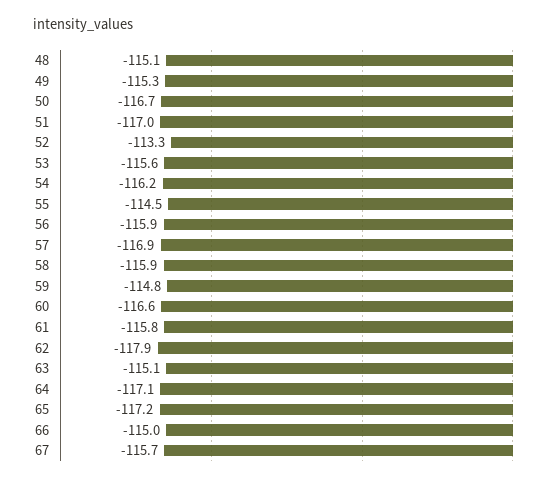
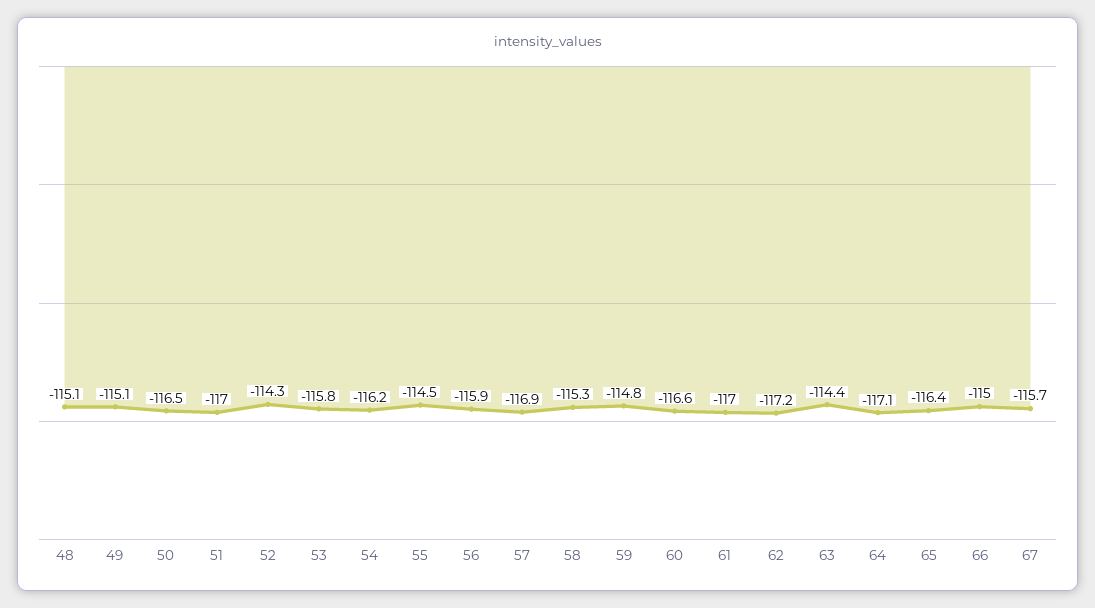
  {
    "48": -115.1,
-   "49": -115.3,
+   "49": -115.1,
-   "50": -116.7,
+   "50": -116.5,
    "51": -117,
-   "52": -113.3,
+   "52": -114.3,
-   "53": -115.6,
+   "53": -115.8,
    "54": -116.2,
    "55": -114.5,
    "56": -115.9,
    "57": -116.9,
-   "58": -115.9,
+   "58": -115.3,
    "59": -114.8,
    "60": -116.6,
-   "61": -115.8,
+   "61": -117,
-   "62": -117.9,
+   "62": -117.2,
-   "63": -115.1,
+   "63": -114.4,
    "64": -117.1,
-   "65": -117.2,
+   "65": -116.4,
    "66": -115,
    "67": -115.7
  }

